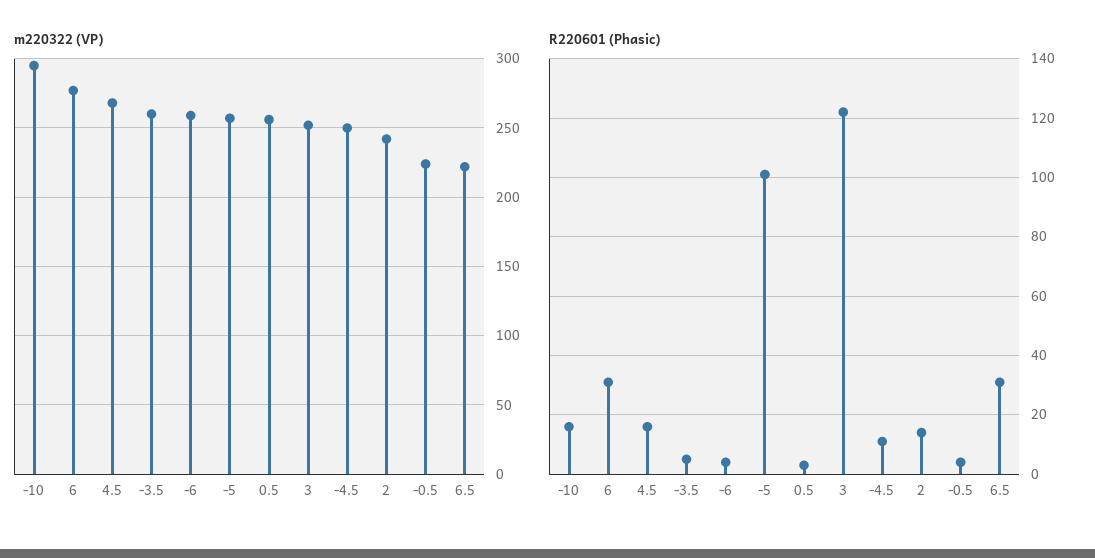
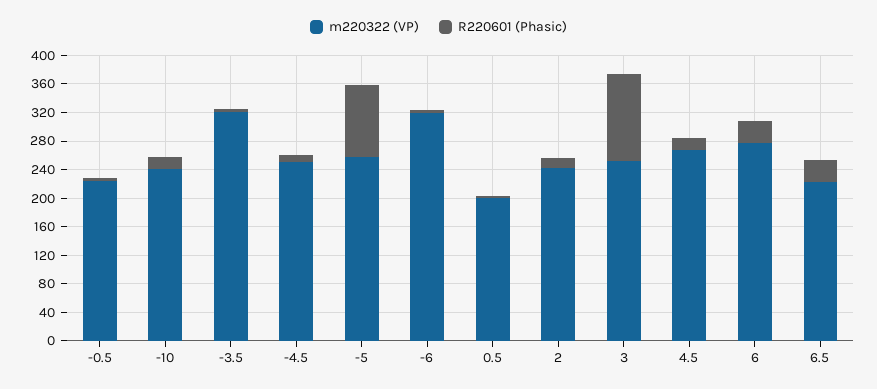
  {
    "m220322 (VP)": {
-     "-10": 295,
+     "-10": 240,
      "6": 275,
      "4.5": 270,
-     "-3.5": 260,
+     "-3.5": 320,
-     "-6": 260,
+     "-6": 320,
      "-5": 255,
-     "0.5": 255,
+     "0.5": 200,
      "3": 250,
      "-4.5": 250,
      "2": 240,
      "-0.5": 225,
      "6.5": 220
    },
    "R220601 (Phasic)": {
      "-10": 15,
      "6": 30,
      "4.5": 15,
      "-3.5": 5,
      "-6": 5,
      "-5": 100,
      "0.5": 5,
      "3": 120,
      "-4.5": 10,
      "2": 15,
      "-0.5": 5,
      "6.5": 30
    }
  }

